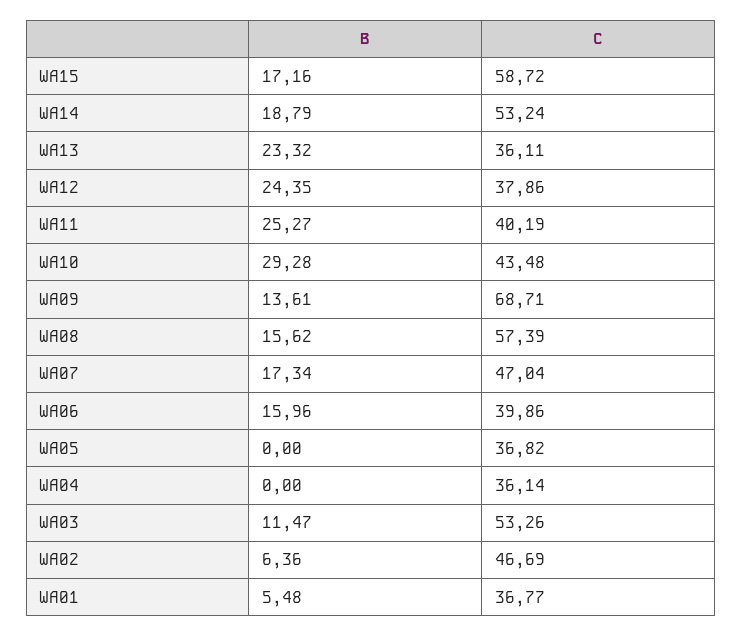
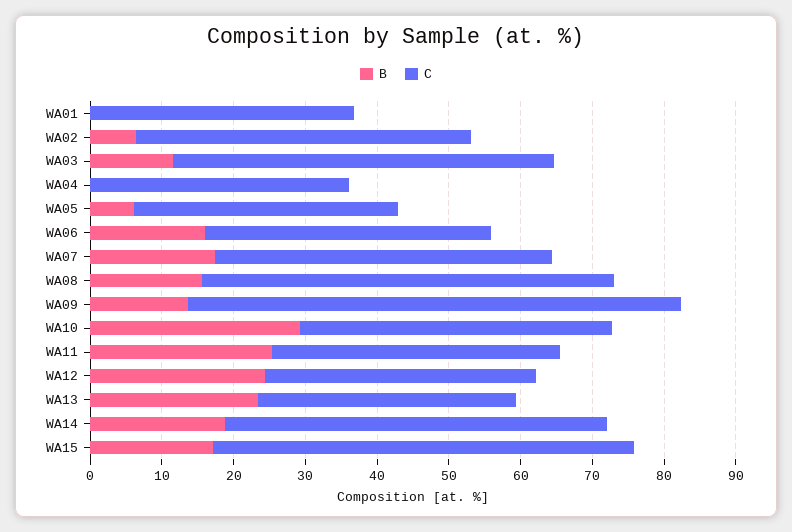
  {
    "B": {
      "WA15": 17.16,
      "WA14": 18.79,
      "WA13": 23.32,
      "WA12": 24.35,
      "WA11": 25.27,
      "WA10": 29.28,
      "WA09": 13.61,
      "WA08": 15.62,
      "WA07": 17.34,
      "WA06": 15.96,
-     "WA05": 0,
+     "WA05": 6,
      "WA04": 0,
      "WA03": 11.47,
      "WA02": 6.36,
-     "WA01": 5.48
+     "WA01": 0
    },
    "C": {
      "WA15": 58.72,
      "WA14": 53.24,
      "WA13": 36.11,
      "WA12": 37.86,
      "WA11": 40.19,
      "WA10": 43.48,
      "WA09": 68.71,
      "WA08": 57.39,
      "WA07": 47.04,
      "WA06": 39.86,
      "WA05": 36.82,
      "WA04": 36.14,
      "WA03": 53.26,
      "WA02": 46.69,
      "WA01": 36.77
    }
  }

